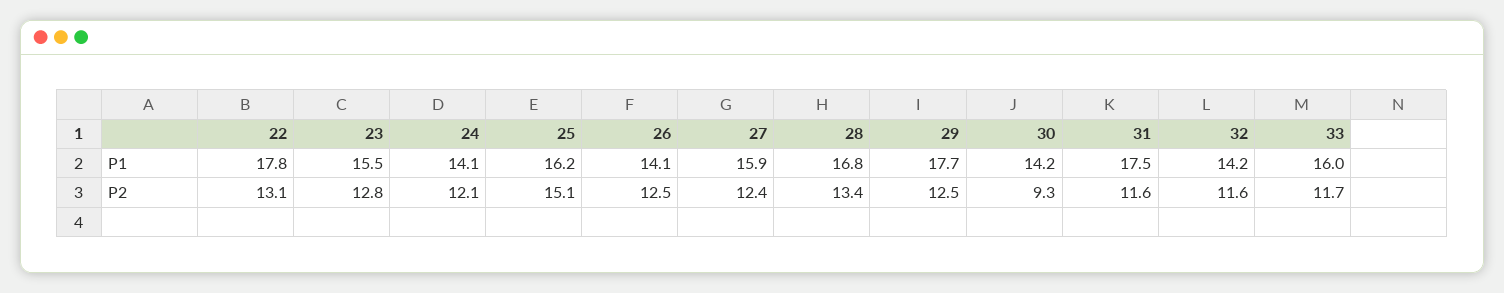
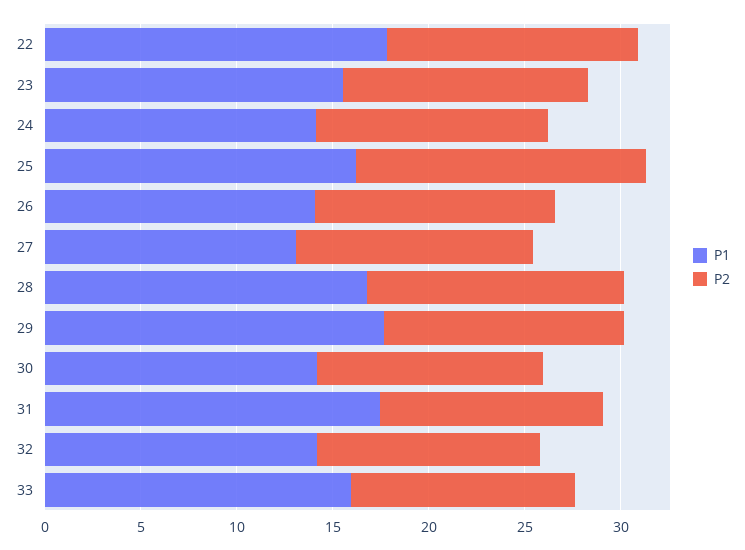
  {
    "P1": {
      "22": 17.8,
      "23": 15.5,
      "24": 14.1,
      "25": 16.2,
      "26": 14.1,
-     "27": 15.9,
+     "27": 13,
      "28": 16.8,
      "29": 17.7,
      "30": 14.2,
      "31": 17.5,
      "32": 14.2,
      "33": 16
    },
    "P2": {
      "22": 13.1,
      "23": 12.8,
      "24": 12.1,
      "25": 15.1,
      "26": 12.5,
      "27": 12.4,
      "28": 13.4,
      "29": 12.5,
-     "30": 9.3,
+     "30": 12,
      "31": 11.6,
      "32": 11.6,
      "33": 11.7
    }
  }

